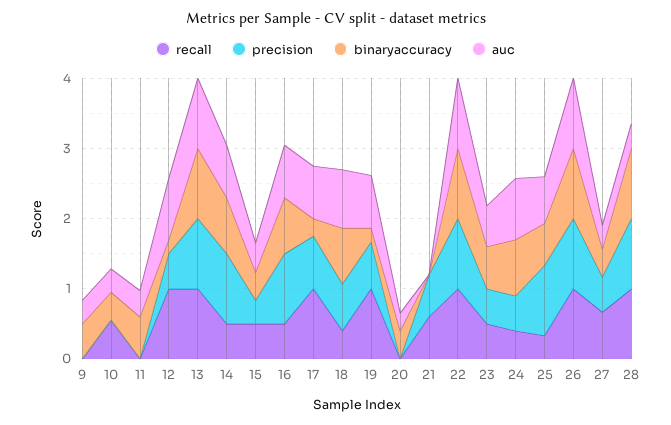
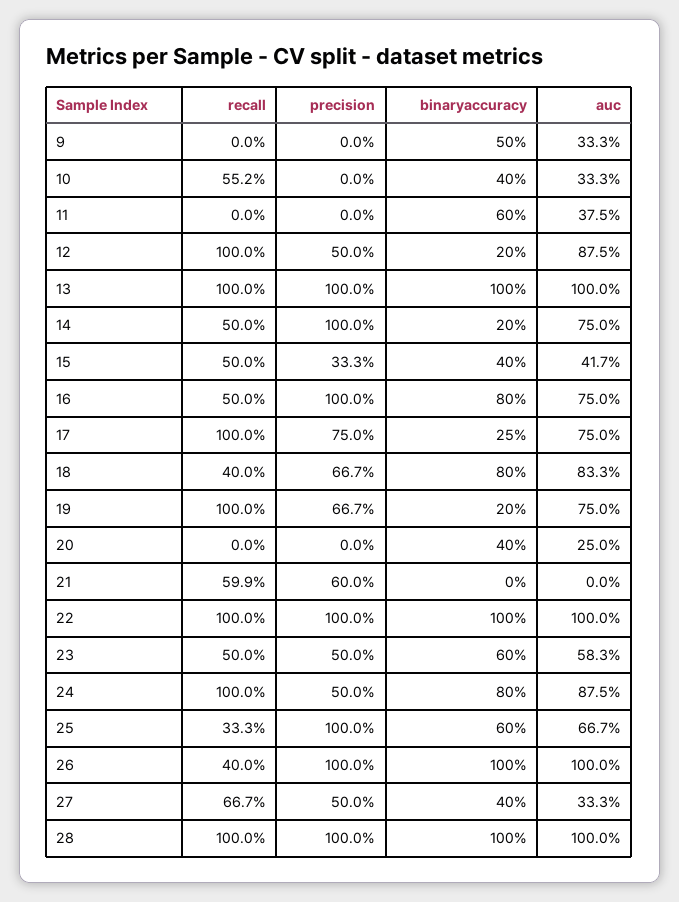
  {
    "recall": {
      "9": 0,
      "10": 0.552,
      "11": 0,
      "12": 1,
      "13": 1,
      "14": 0.5,
      "15": 0.5,
      "16": 0.5,
      "17": 1,
      "18": 0.4,
      "19": 1,
      "20": 0,
      "21": 0.599,
      "22": 1,
      "23": 0.5,
-     "24": 0.4,
+     "24": 1,
      "25": 0.333,
-     "26": 1,
+     "26": 0.4,
      "27": 0.667,
      "28": 1
    },
    "precision": {
      "9": 0,
      "10": 0,
      "11": 0,
      "12": 0.5,
      "13": 1,
      "14": 1,
      "15": 0.333,
      "16": 1,
      "17": 0.75,
      "18": 0.667,
      "19": 0.667,
      "20": 0,
      "21": 0.6,
      "22": 1,
      "23": 0.5,
      "24": 0.5,
      "25": 1,
      "26": 1,
      "27": 0.5,
      "28": 1
    },
    "binaryaccuracy": {
      "9": 0.5,
      "10": 0.4,
      "11": 0.6,
      "12": 0.2,
      "13": 1,
-     "14": 0.8,
+     "14": 0.2,
      "15": 0.4,
      "16": 0.8,
      "17": 0.25,
      "18": 0.8,
      "19": 0.2,
      "20": 0.4,
      "21": 0,
      "22": 1,
      "23": 0.6,
      "24": 0.8,
      "25": 0.6,
      "26": 1,
      "27": 0.4,
      "28": 1
    },
    "auc": {
      "9": 0.333,
      "10": 0.333,
      "11": 0.375,
      "12": 0.875,
      "13": 1,
      "14": 0.75,
      "15": 0.417,
      "16": 0.75,
      "17": 0.75,
      "18": 0.833,
      "19": 0.75,
      "20": 0.25,
      "21": 0,
      "22": 1,
      "23": 0.583,
      "24": 0.875,
      "25": 0.667,
      "26": 1,
      "27": 0.333,
-     "28": 0.4
+     "28": 1
    }
  }

